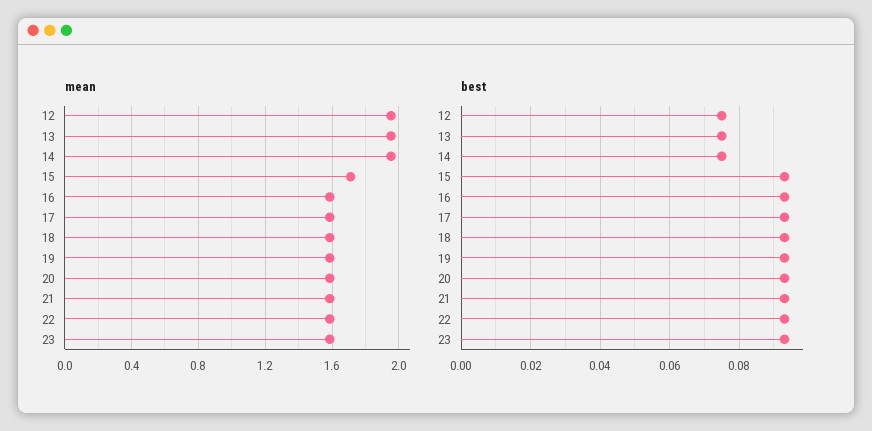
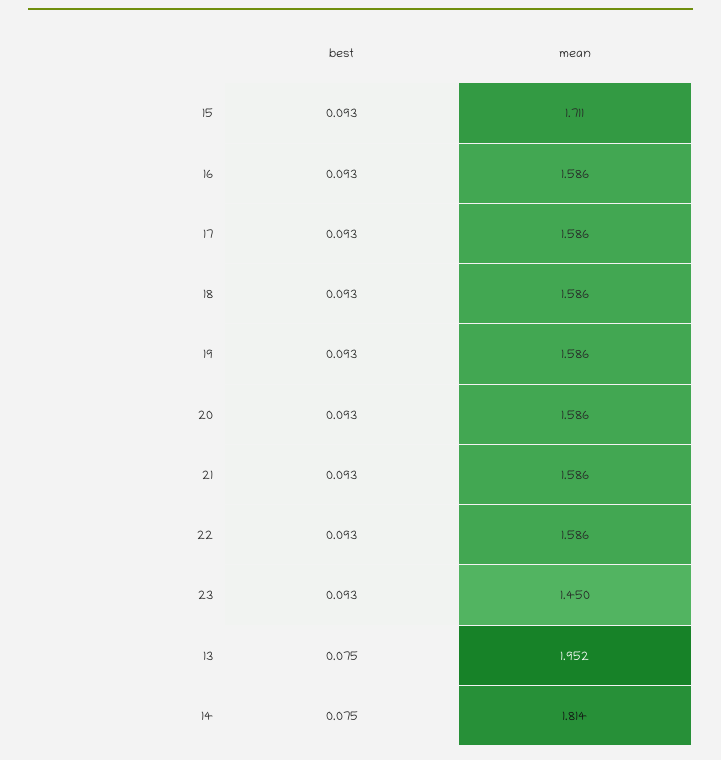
  {
    "mean": {
-     "12": 1.95,
      "13": 1.952,
-     "14": 1.95,
+     "14": 1.814,
      "15": 1.711,
      "16": 1.586,
      "17": 1.586,
      "18": 1.586,
      "19": 1.586,
      "20": 1.586,
      "21": 1.586,
      "22": 1.586,
-     "23": 1.6
+     "23": 1.45
    },
    "best": {
-     "12": 0.075,
      "13": 0.075,
      "14": 0.075,
      "15": 0.093,
      "16": 0.093,
      "17": 0.093,
      "18": 0.093,
      "19": 0.093,
      "20": 0.093,
      "21": 0.093,
      "22": 0.093,
      "23": 0.093
    }
  }

